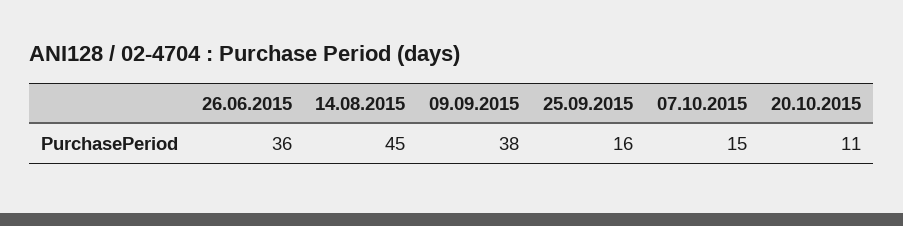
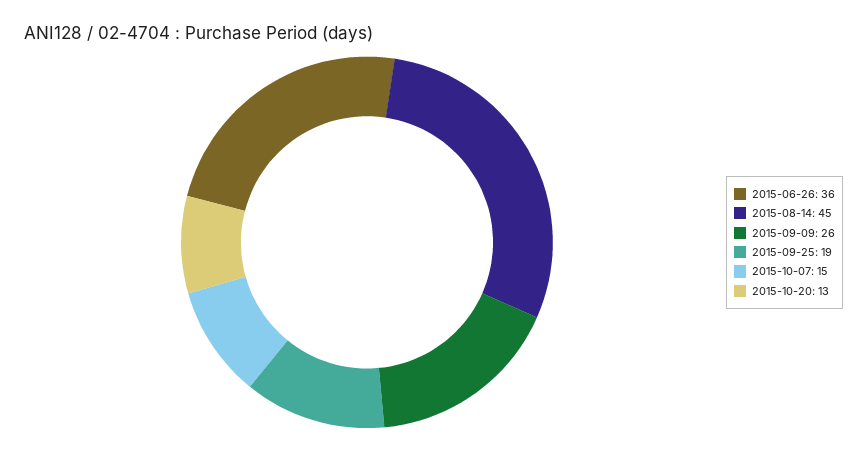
  {
    "26.06.2015": 36,
    "14.08.2015": 45,
-   "09.09.2015": 38,
+   "09.09.2015": 26,
-   "25.09.2015": 16,
+   "25.09.2015": 19,
    "07.10.2015": 15,
-   "20.10.2015": 11
+   "20.10.2015": 13
  }

